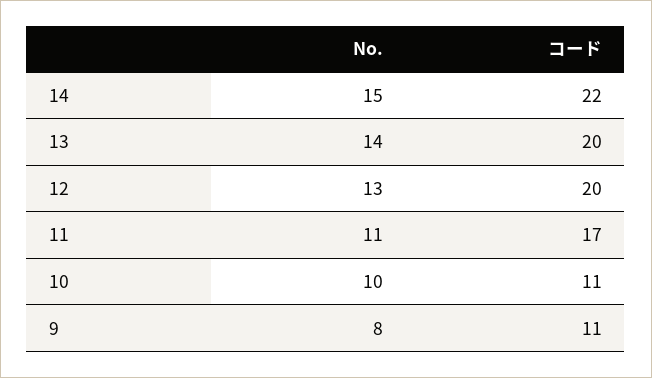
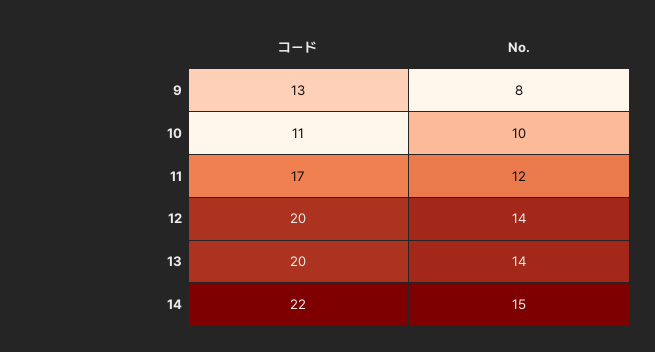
  {
    "No.": {
      "14": 15,
      "13": 14,
-     "12": 13,
+     "12": 14,
-     "11": 11,
+     "11": 12,
      "10": 10,
      "9": 8
    },
    "コード": {
      "14": 22,
      "13": 20,
      "12": 20,
      "11": 17,
      "10": 11,
-     "9": 11
+     "9": 13
    }
  }

